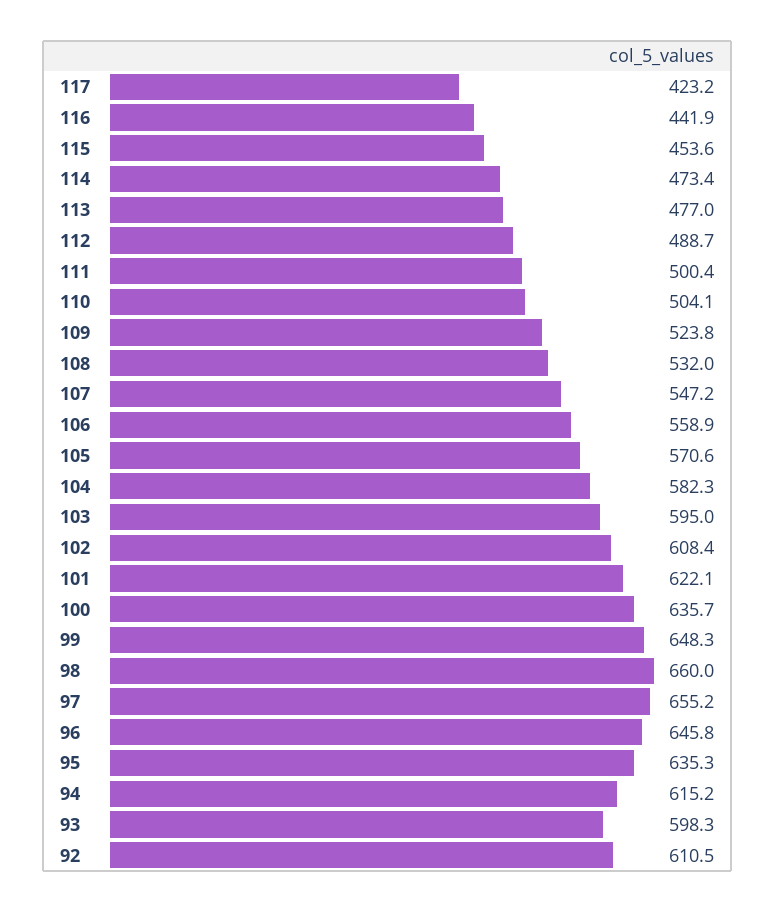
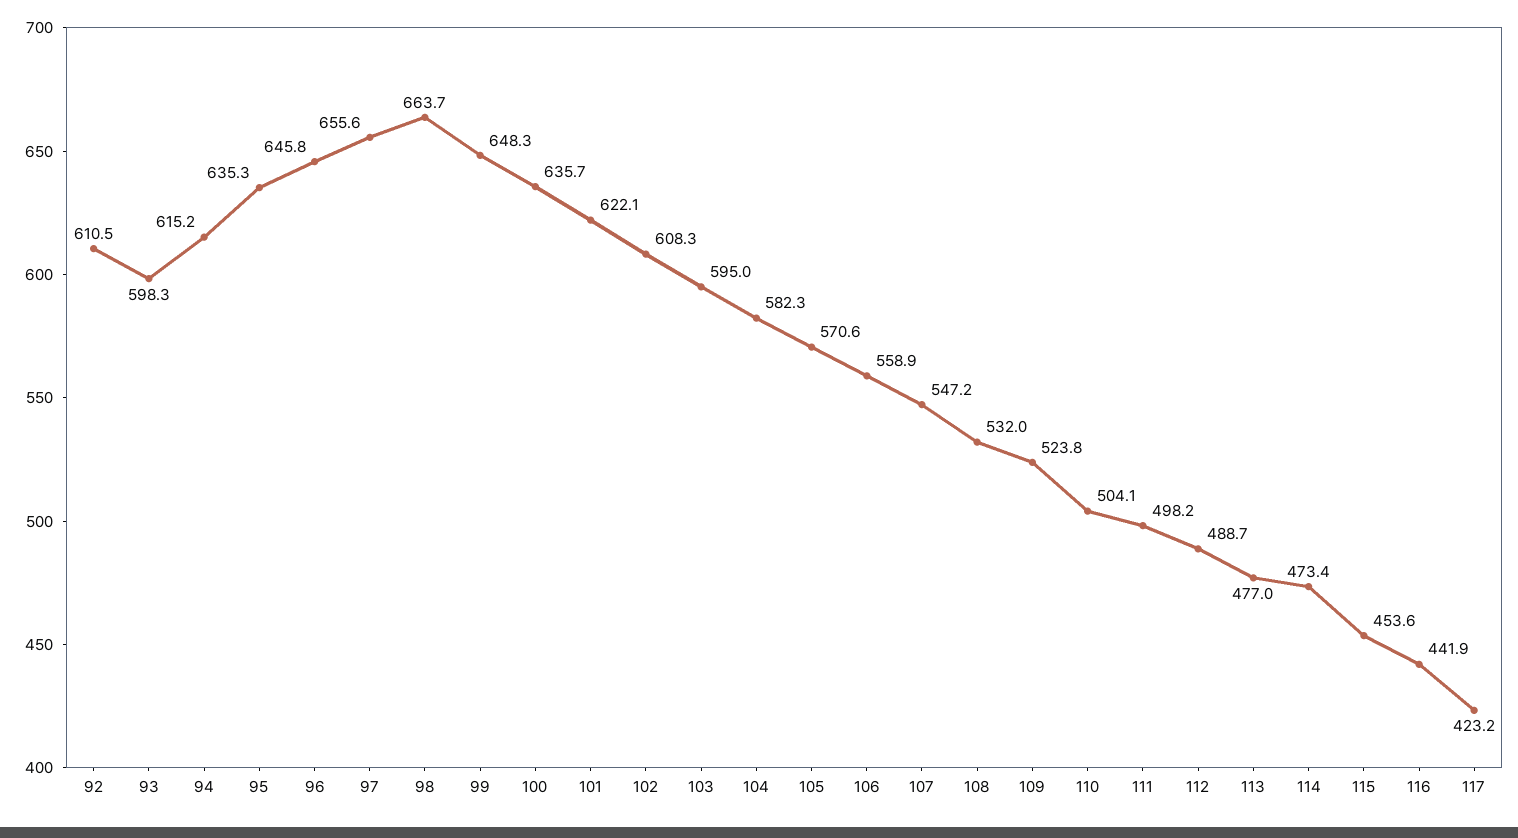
  {
    "117": 423.2,
    "116": 441.9,
    "115": 453.6,
    "114": 473.4,
    "113": 477,
    "112": 488.7,
-   "111": 500.4,
+   "111": 498.2,
    "110": 504.1,
    "109": 523.8,
    "108": 532,
    "107": 547.2,
    "106": 558.9,
    "105": 570.6,
    "104": 582.3,
    "103": 595,
-   "102": 608.4,
+   "102": 608.3,
    "101": 622.1,
    "100": 635.7,
    "99": 648.3,
-   "98": 660,
+   "98": 663.7,
-   "97": 655.2,
+   "97": 655.6,
    "96": 645.8,
    "95": 635.3,
    "94": 615.2,
    "93": 598.3,
    "92": 610.5
  }

